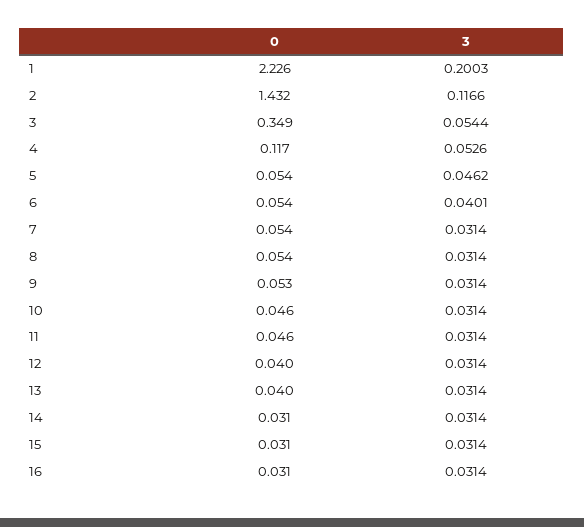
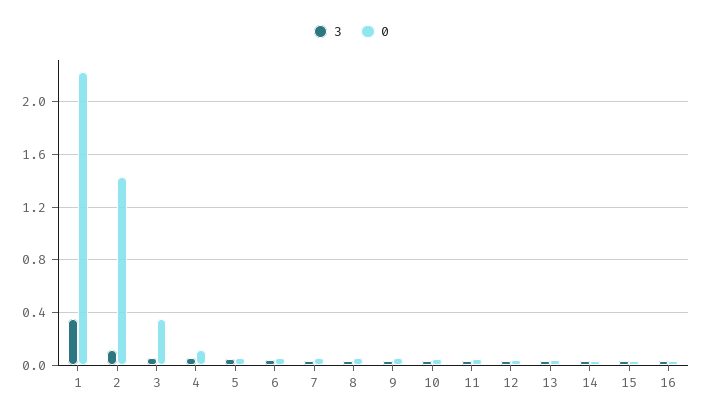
  {
    "0": {
      "1": 2.226,
      "2": 1.432,
      "3": 0.349,
      "4": 0.117,
      "5": 0.054,
      "6": 0.054,
      "7": 0.054,
      "8": 0.054,
      "9": 0.053,
      "10": 0.046,
      "11": 0.046,
      "12": 0.04,
      "13": 0.04,
      "14": 0.031,
      "15": 0.031,
      "16": 0.031
    },
    "3": {
-     "1": 0.2003,
+     "1": 0.35,
      "2": 0.1166,
      "3": 0.0544,
      "4": 0.0526,
      "5": 0.0462,
      "6": 0.0401,
      "7": 0.0314,
      "8": 0.0314,
      "9": 0.0314,
      "10": 0.0314,
      "11": 0.0314,
      "12": 0.0314,
      "13": 0.0314,
      "14": 0.0314,
      "15": 0.0314,
      "16": 0.0314
    }
  }

